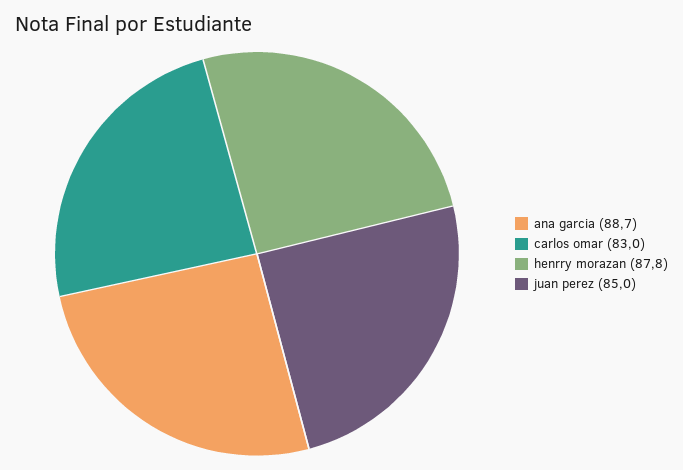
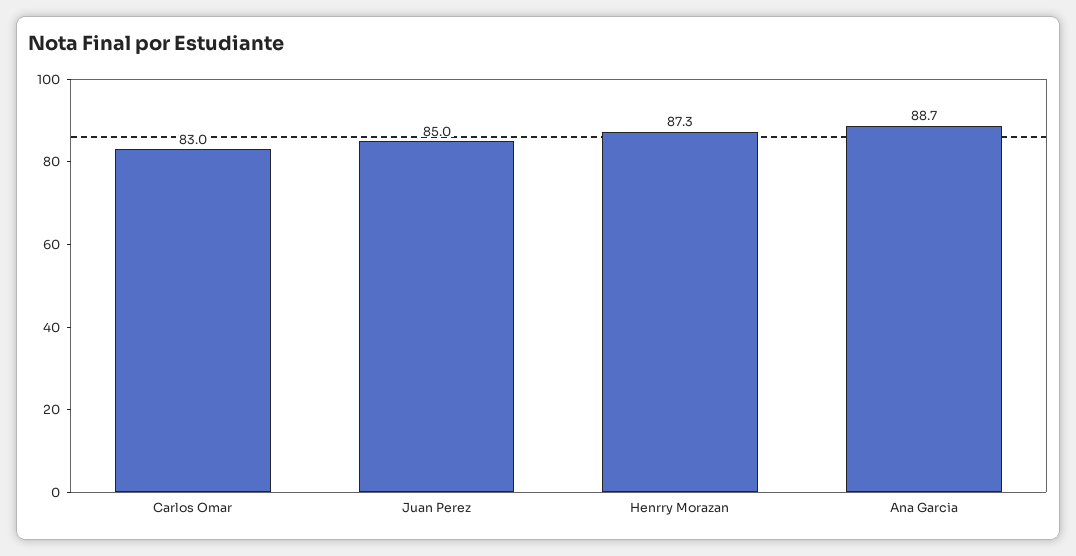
  {
    "ana garcia": 88.7,
    "carlos omar": 83,
-   "henrry morazan": 87.8,
+   "henrry morazan": 87.3,
    "juan perez": 85
  }

